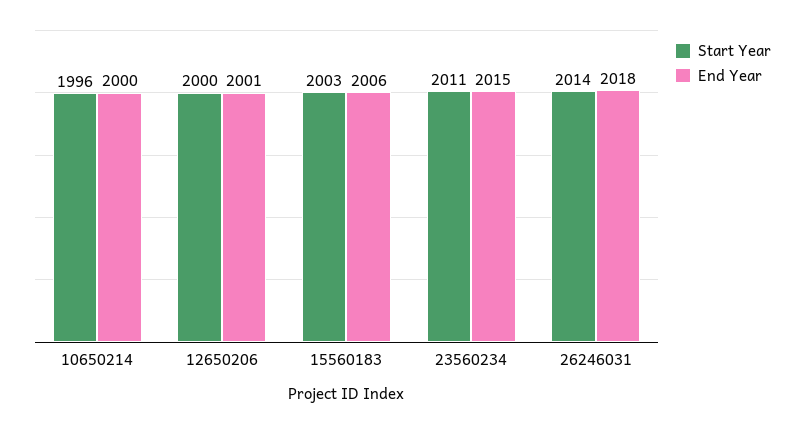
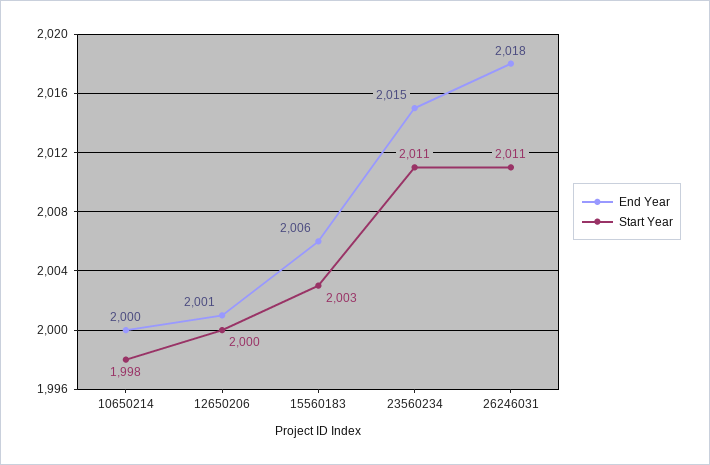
  {
    "Start Year": {
-     "10650214": 1996,
+     "10650214": 1998,
      "12650206": 2000,
      "15560183": 2003,
      "23560234": 2011,
-     "26246031": 2014
+     "26246031": 2011
    },
    "End Year": {
      "10650214": 2000,
      "12650206": 2001,
      "15560183": 2006,
      "23560234": 2015,
      "26246031": 2018
    }
  }

